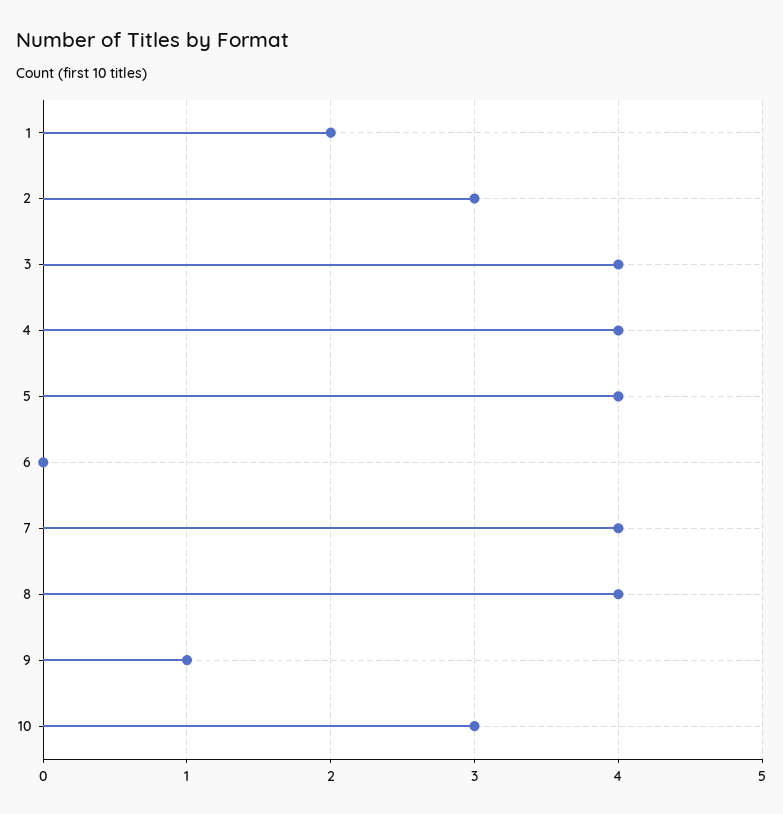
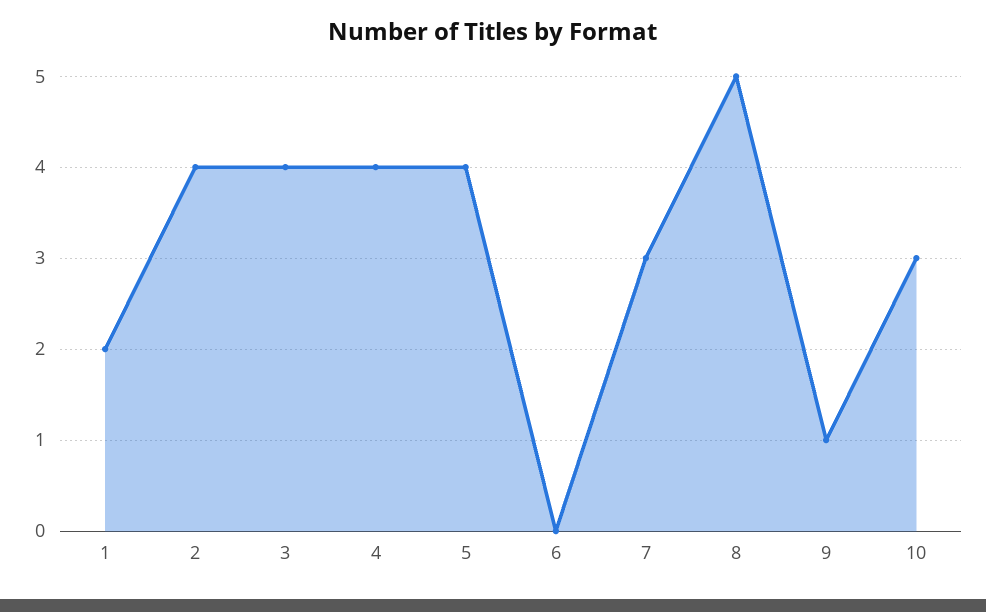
  {
    "1": 2,
-   "2": 3,
+   "2": 4,
    "3": 4,
    "4": 4,
    "5": 4,
    "6": 0,
-   "7": 4,
+   "7": 3,
-   "8": 4,
+   "8": 5,
    "9": 1,
    "10": 3
  }

